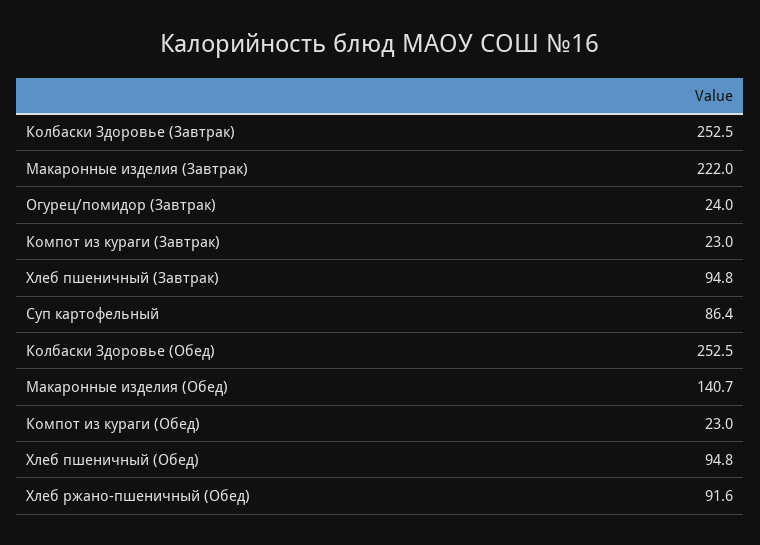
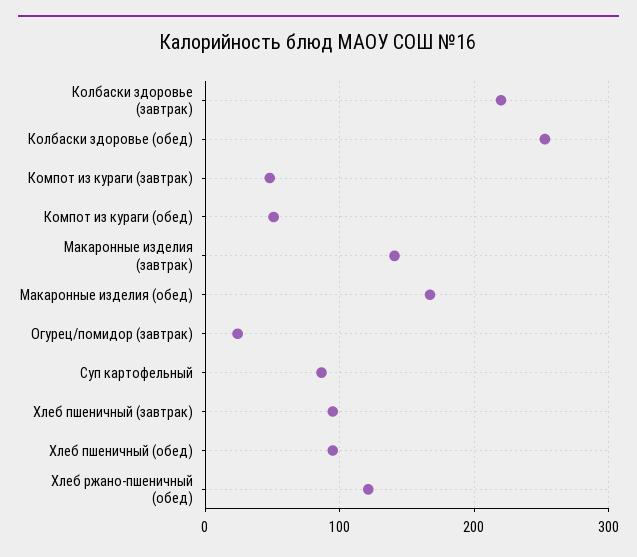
  {
-   "Колбаски Здоровье (Завтрак)": 252.5,
+   "Колбаски Здоровье (Завтрак)": 220,
-   "Макаронные изделия (Завтрак)": 222,
+   "Макаронные изделия (Завтрак)": 140,
    "Огурец/помидор (Завтрак)": 24,
-   "Компот из кураги (Завтрак)": 23,
+   "Компот из кураги (Завтрак)": 50,
    "Хлеб пшеничный (Завтрак)": 94.8,
    "Суп картофельный": 86.4,
    "Колбаски Здоровье (Обед)": 252.5,
-   "Макаронные изделия (Обед)": 140.7,
+   "Макаронные изделия (Обед)": 170,
-   "Компот из кураги (Обед)": 23,
+   "Компот из кураги (Обед)": 50,
    "Хлеб пшеничный (Обед)": 94.8,
-   "Хлеб ржано-пшеничный (Обед)": 91.6
+   "Хлеб ржано-пшеничный (Обед)": 120
  }

